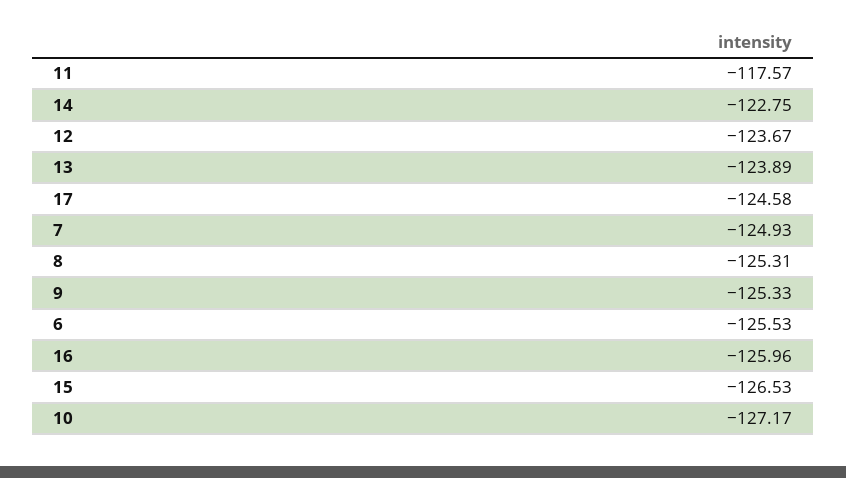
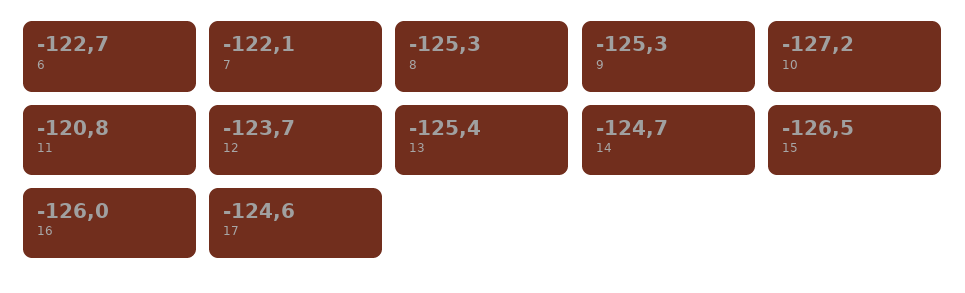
  {
-   "11": -117.57,
+   "11": -120.8,
-   "14": -122.75,
+   "14": -124.7,
    "12": -123.67,
-   "13": -123.89,
+   "13": -125.4,
    "17": -124.58,
-   "7": -124.93,
+   "7": -122.1,
    "8": -125.31,
    "9": -125.33,
-   "6": -125.53,
+   "6": -122.7,
    "16": -125.96,
    "15": -126.53,
    "10": -127.17
  }

